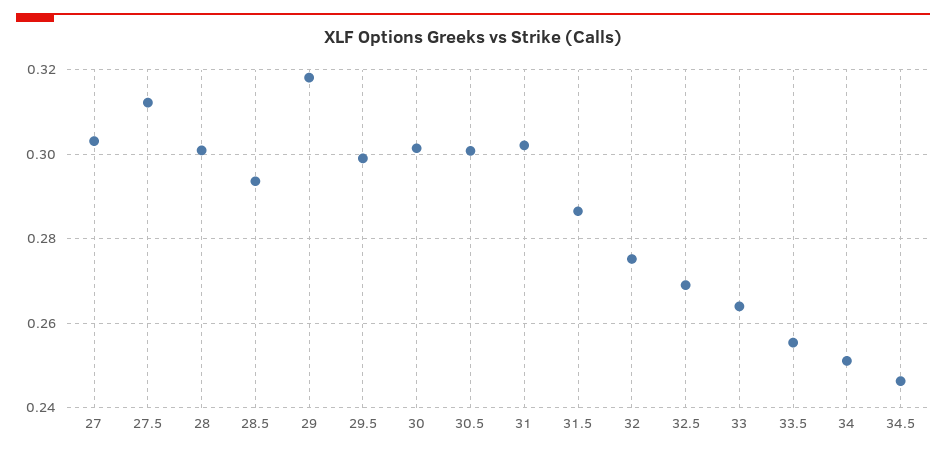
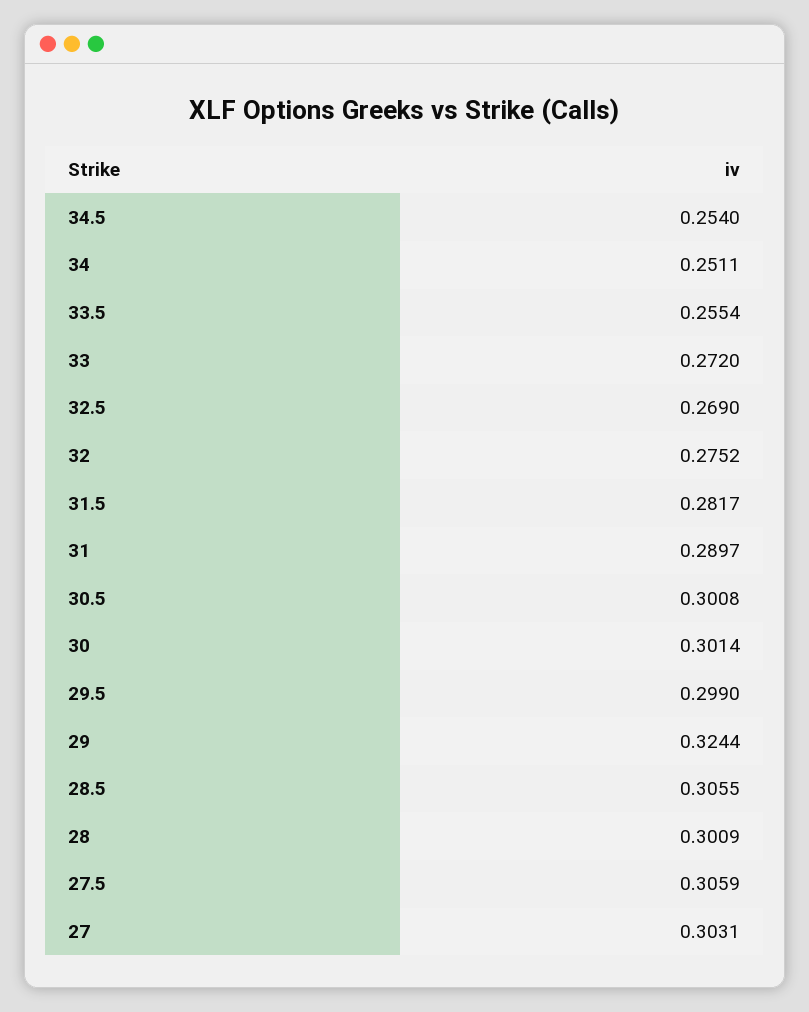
  {
    "27": 0.3031,
-   "27.5": 0.312,
+   "27.5": 0.3059,
    "28": 0.3009,
-   "28.5": 0.294,
+   "28.5": 0.3055,
-   "29": 0.318,
+   "29": 0.3244,
    "29.5": 0.299,
    "30": 0.3014,
    "30.5": 0.3008,
-   "31": 0.302,
+   "31": 0.2897,
-   "31.5": 0.286,
+   "31.5": 0.2817,
    "32": 0.2752,
    "32.5": 0.269,
-   "33": 0.264,
+   "33": 0.272,
    "33.5": 0.2554,
    "34": 0.2511,
-   "34.5": 0.246
+   "34.5": 0.254
  }

